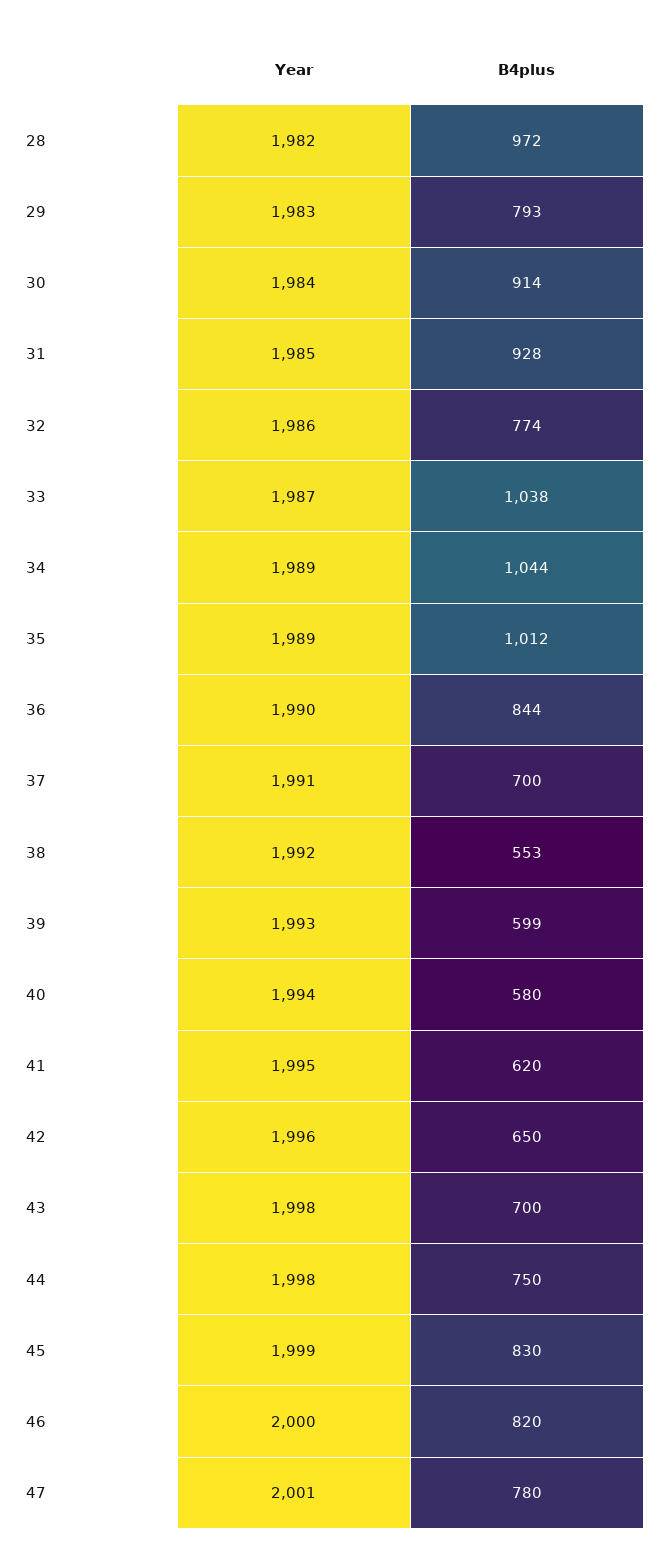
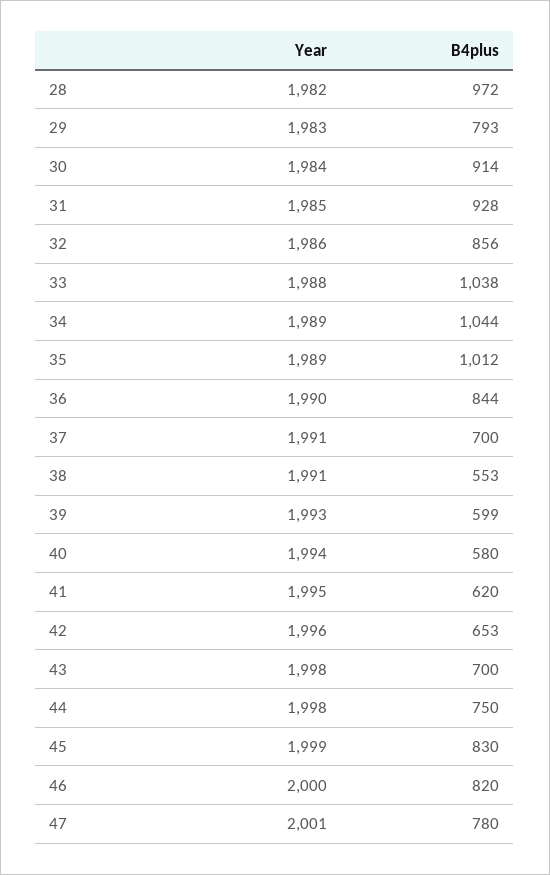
  {
    "Year": {
      "28": 1982,
      "29": 1983,
      "30": 1984,
      "31": 1985,
      "32": 1986,
-     "33": 1987,
+     "33": 1988,
      "34": 1989,
      "35": 1989,
      "36": 1990,
      "37": 1991,
-     "38": 1992,
+     "38": 1991,
      "39": 1993,
      "40": 1994,
      "41": 1995,
      "42": 1996,
      "43": 1998,
      "44": 1998,
      "45": 1999,
      "46": 2000,
      "47": 2001
    },
    "B4plus": {
      "28": 972,
      "29": 793,
      "30": 914,
      "31": 928,
-     "32": 774,
+     "32": 856,
      "33": 1038,
      "34": 1044,
      "35": 1012,
      "36": 844,
      "37": 700,
      "38": 553,
      "39": 599,
      "40": 580,
      "41": 620,
-     "42": 650,
+     "42": 653,
      "43": 700,
      "44": 750,
      "45": 830,
      "46": 820,
      "47": 780
    }
  }

